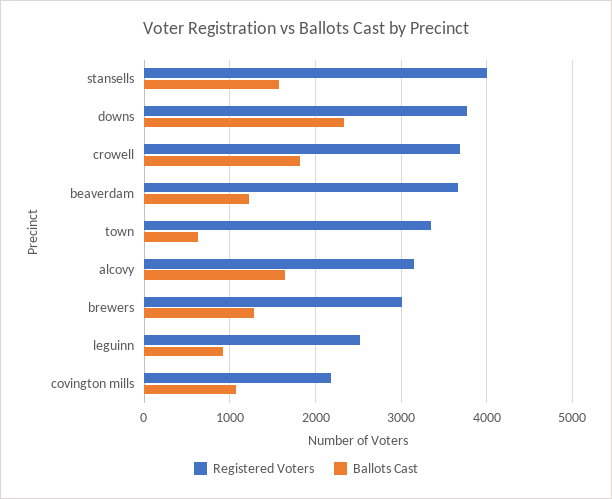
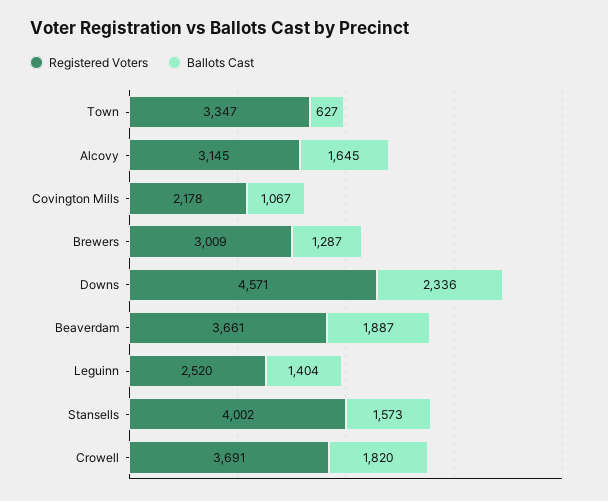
  {
    "Registered Voters": {
      "stansells": 4002,
-     "downs": 3800,
+     "downs": 4571,
      "crowell": 3691,
      "beaverdam": 3661,
      "town": 3347,
      "alcovy": 3145,
      "brewers": 3009,
      "leguinn": 2520,
      "covington mills": 2178
    },
    "Ballots Cast": {
      "stansells": 1573,
      "downs": 2336,
      "crowell": 1820,
-     "beaverdam": 1200,
+     "beaverdam": 1887,
      "town": 627,
      "alcovy": 1645,
      "brewers": 1287,
-     "leguinn": 900,
+     "leguinn": 1404,
      "covington mills": 1067
    }
  }

